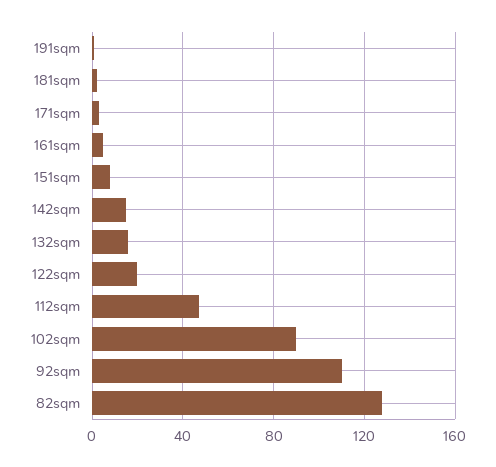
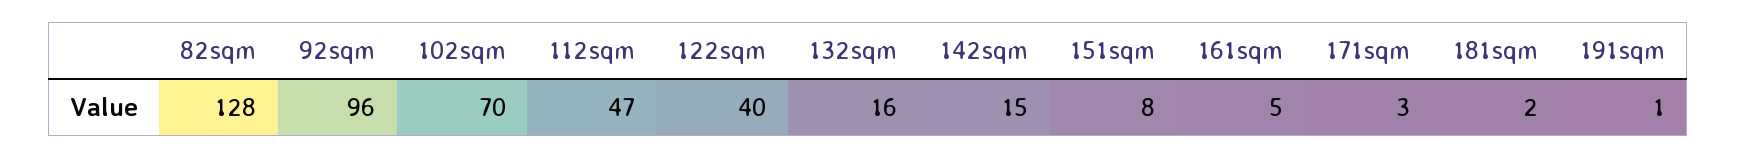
  {
    "191sqm": 1,
    "181sqm": 2,
    "171sqm": 3,
    "161sqm": 5,
    "151sqm": 8,
    "142sqm": 15,
    "132sqm": 16,
-   "122sqm": 20,
+   "122sqm": 40,
    "112sqm": 47,
-   "102sqm": 90,
+   "102sqm": 70,
-   "92sqm": 110,
+   "92sqm": 96,
    "82sqm": 128
  }

